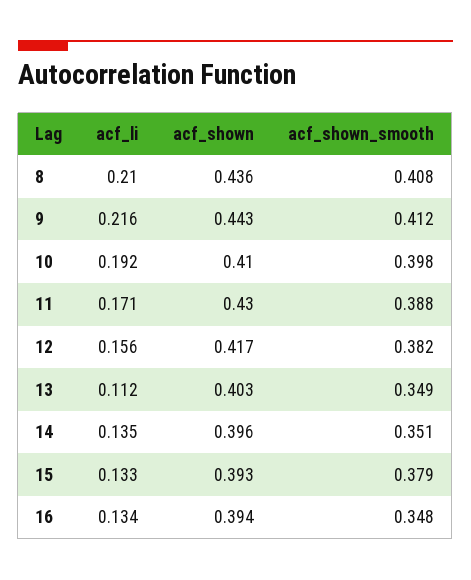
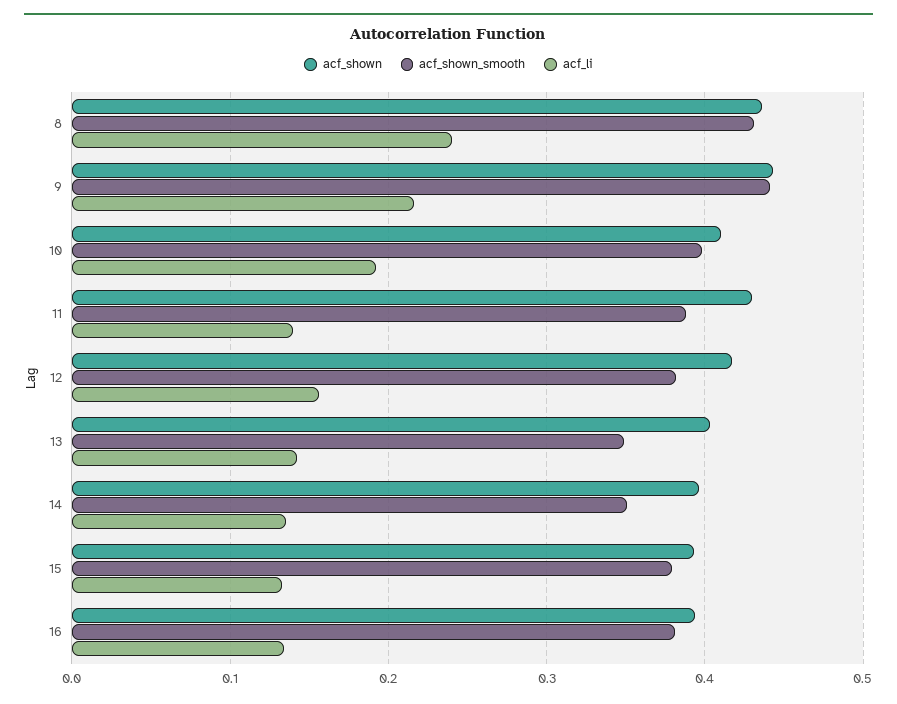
  {
    "acf_li": {
-     "8": 0.21,
+     "8": 0.24,
      "9": 0.216,
      "10": 0.192,
-     "11": 0.171,
+     "11": 0.14,
      "12": 0.156,
-     "13": 0.112,
+     "13": 0.14,
      "14": 0.135,
      "15": 0.133,
      "16": 0.134
    },
    "acf_shown": {
      "8": 0.436,
      "9": 0.443,
      "10": 0.41,
      "11": 0.43,
      "12": 0.417,
      "13": 0.403,
      "14": 0.396,
      "15": 0.393,
      "16": 0.394
    },
    "acf_shown_smooth": {
-     "8": 0.408,
+     "8": 0.43,
-     "9": 0.412,
+     "9": 0.44,
      "10": 0.398,
      "11": 0.388,
      "12": 0.382,
      "13": 0.349,
      "14": 0.351,
      "15": 0.379,
-     "16": 0.348
+     "16": 0.38
    }
  }

